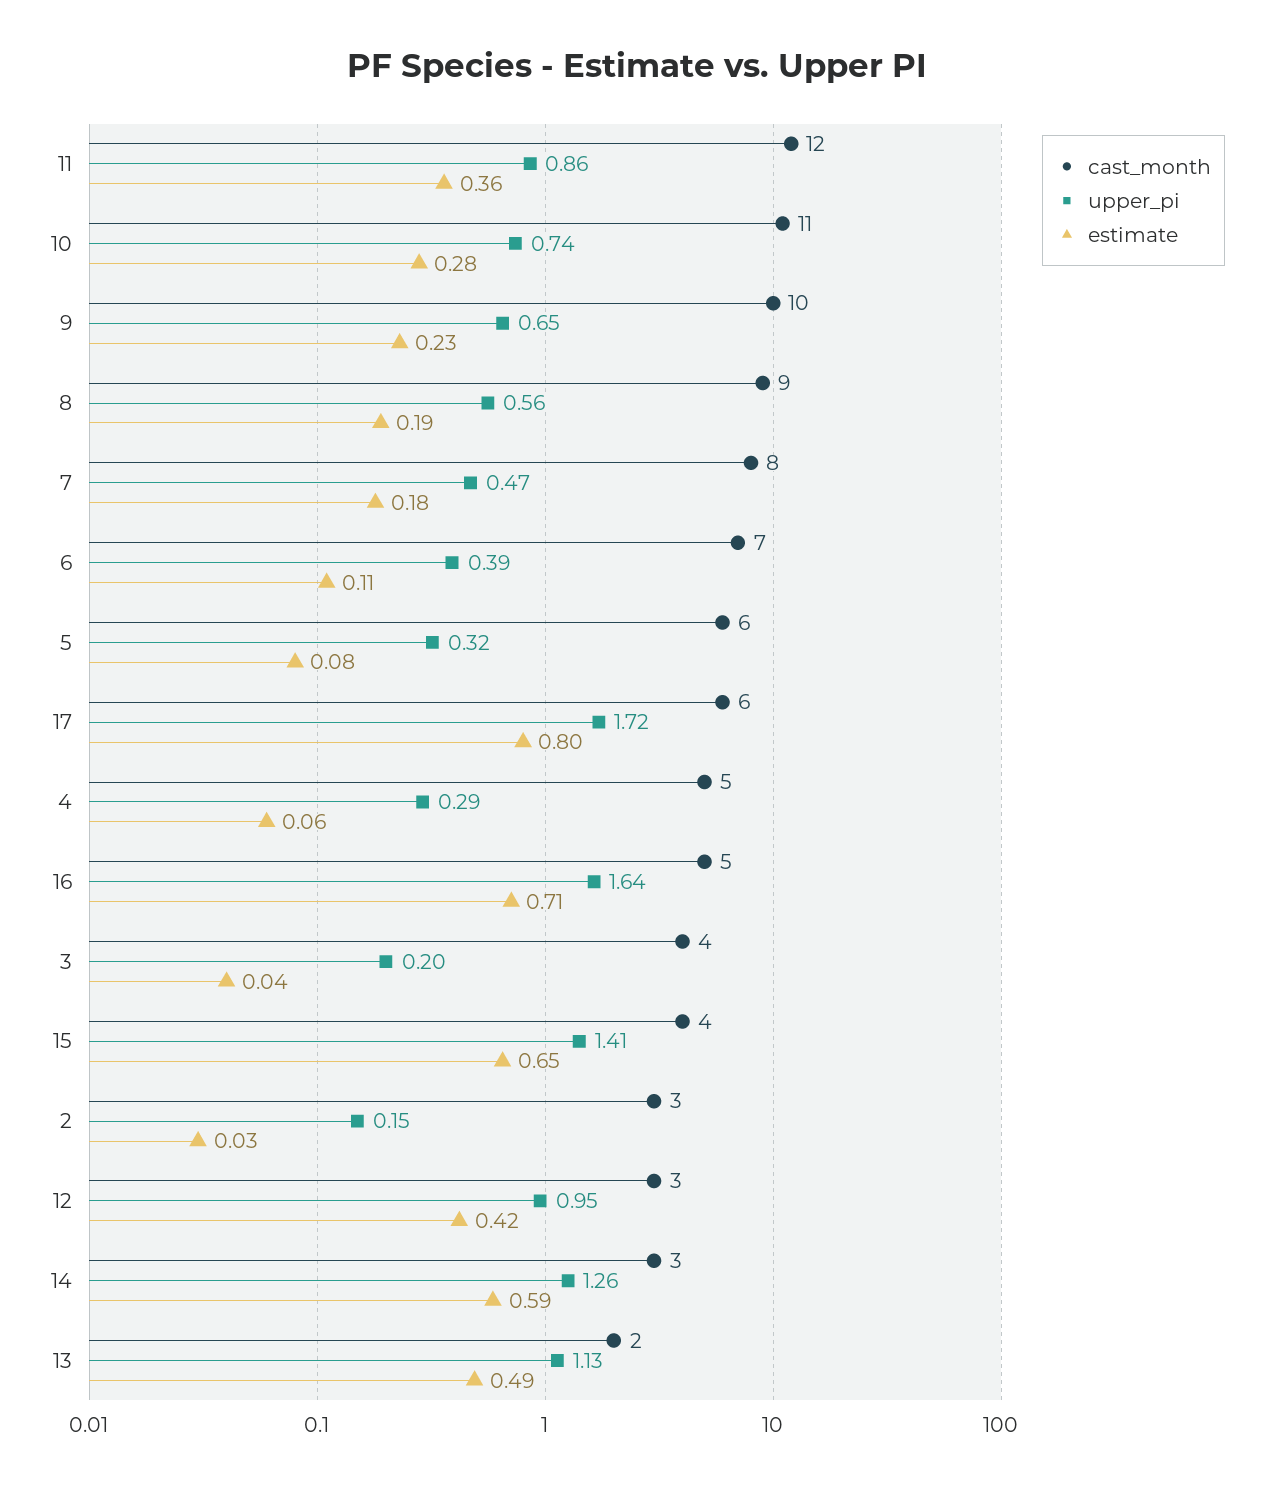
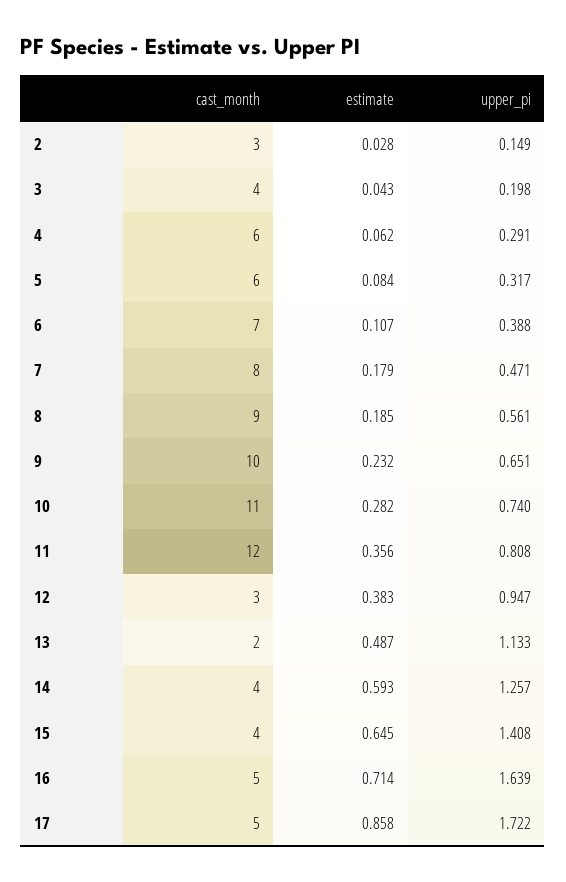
  {
    "cast_month": {
      "11": 12,
      "10": 11,
      "9": 10,
      "8": 9,
      "7": 8,
      "6": 7,
      "5": 6,
-     "17": 6,
+     "17": 5,
-     "4": 5,
+     "4": 6,
      "16": 5,
      "3": 4,
      "15": 4,
      "2": 3,
      "12": 3,
-     "14": 3,
+     "14": 4,
      "13": 2
    },
    "upper_pi": {
-     "11": 0.86,
+     "11": 0.808,
      "10": 0.74,
      "9": 0.651,
      "8": 0.561,
      "7": 0.471,
      "6": 0.388,
      "5": 0.317,
      "17": 1.722,
      "4": 0.291,
      "16": 1.639,
      "3": 0.198,
      "15": 1.408,
      "2": 0.149,
      "12": 0.947,
      "14": 1.257,
      "13": 1.133
    },
    "estimate": {
      "11": 0.356,
      "10": 0.282,
      "9": 0.232,
      "8": 0.185,
      "7": 0.179,
      "6": 0.107,
      "5": 0.084,
-     "17": 0.8,
+     "17": 0.858,
      "4": 0.062,
      "16": 0.714,
      "3": 0.043,
      "15": 0.645,
      "2": 0.028,
-     "12": 0.42,
+     "12": 0.383,
      "14": 0.593,
      "13": 0.487
    }
  }

